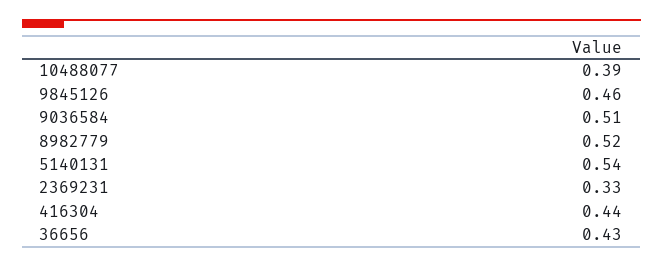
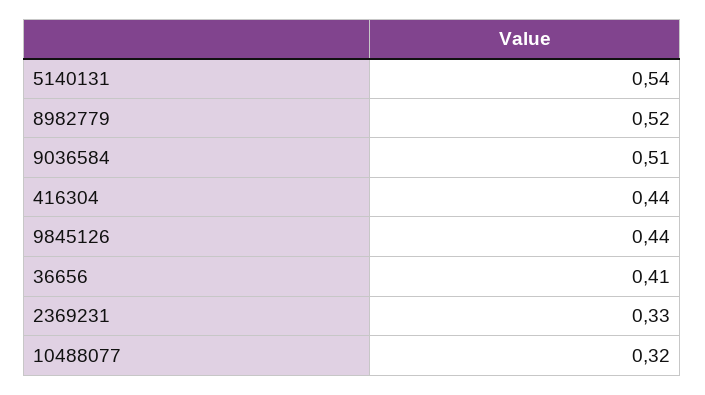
  {
-   "10488077": 0.39,
+   "10488077": 0.32,
-   "9845126": 0.46,
+   "9845126": 0.44,
    "9036584": 0.51,
    "8982779": 0.52,
    "5140131": 0.54,
    "2369231": 0.33,
    "416304": 0.44,
-   "36656": 0.43
+   "36656": 0.41
  }

